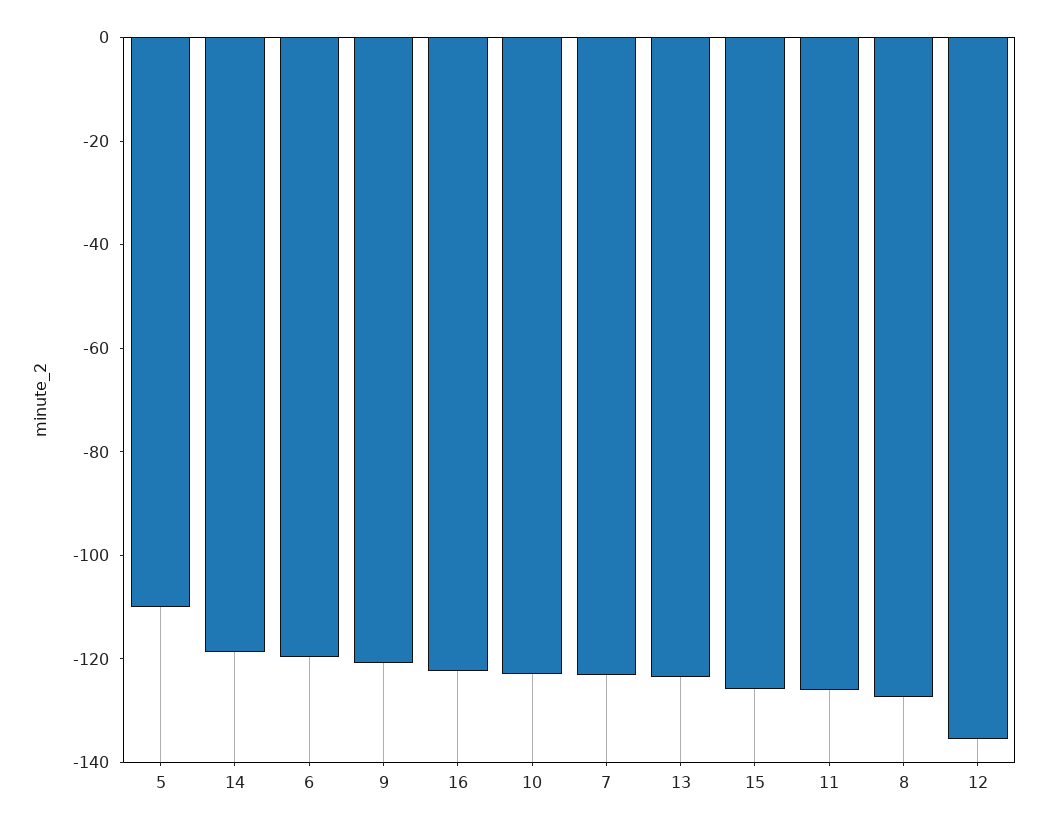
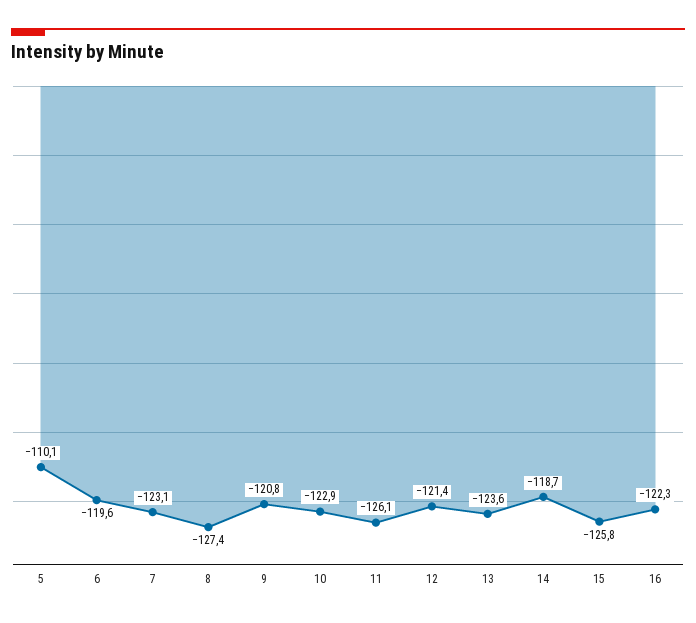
  {
    "5": -110.1,
    "14": -118.7,
    "6": -119.6,
    "9": -120.8,
    "16": -122.3,
    "10": -122.9,
    "7": -123.1,
    "13": -123.6,
    "15": -125.8,
    "11": -126.1,
    "8": -127.4,
-   "12": -135
+   "12": -121.4
  }

